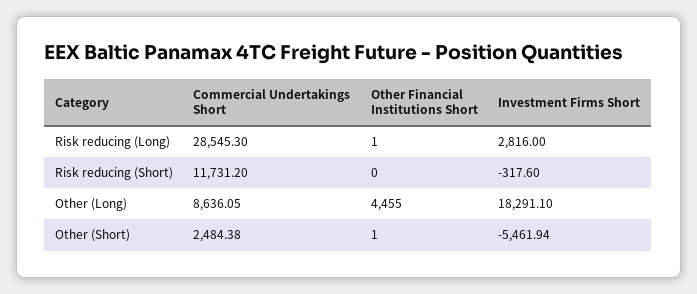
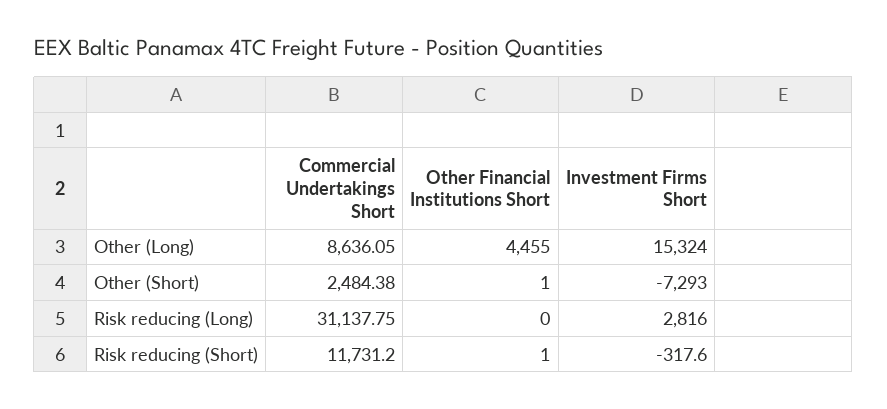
  {
    "Commercial Undertakings Short": {
-     "Risk reducing (Long)": 28545.3,
+     "Risk reducing (Long)": 31137.75,
      "Risk reducing (Short)": 11731.2,
      "Other (Long)": 8636.05,
      "Other (Short)": 2484.38
    },
    "Other Financial Institutions Short": {
-     "Risk reducing (Long)": 1,
+     "Risk reducing (Long)": 0,
-     "Risk reducing (Short)": 0,
+     "Risk reducing (Short)": 1,
      "Other (Long)": 4455,
      "Other (Short)": 1
    },
    "Investment Firms Short": {
      "Risk reducing (Long)": 2816,
      "Risk reducing (Short)": -317.6,
-     "Other (Long)": 18291.1,
+     "Other (Long)": 15324,
-     "Other (Short)": -5461.94
+     "Other (Short)": -7293
    }
  }

